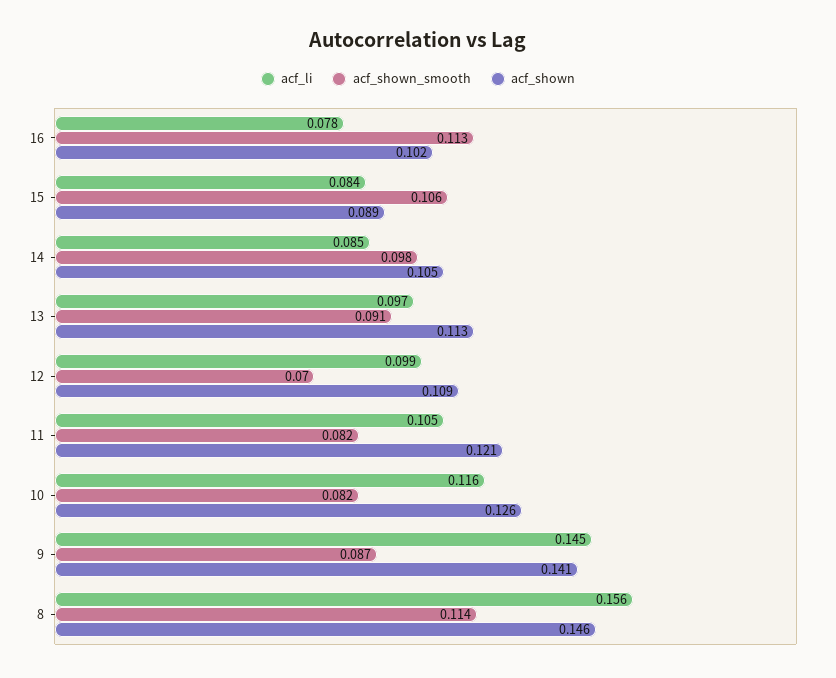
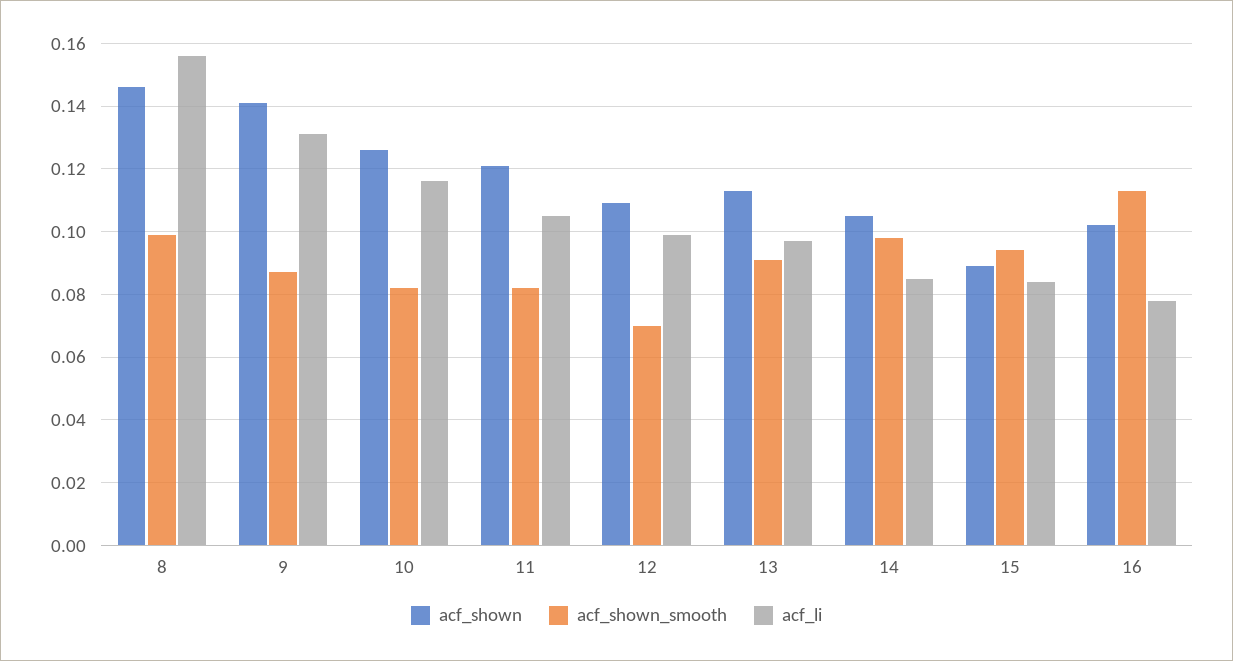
  {
    "acf_li": {
      "16": 0.078,
      "15": 0.084,
      "14": 0.085,
      "13": 0.097,
      "12": 0.099,
      "11": 0.105,
      "10": 0.116,
-     "9": 0.145,
+     "9": 0.13,
      "8": 0.156
    },
    "acf_shown_smooth": {
      "16": 0.113,
-     "15": 0.106,
+     "15": 0.095,
      "14": 0.098,
      "13": 0.091,
      "12": 0.07,
      "11": 0.082,
      "10": 0.082,
      "9": 0.087,
-     "8": 0.114
+     "8": 0.1
    },
    "acf_shown": {
      "16": 0.102,
      "15": 0.089,
      "14": 0.105,
      "13": 0.113,
      "12": 0.109,
      "11": 0.121,
      "10": 0.126,
      "9": 0.141,
      "8": 0.146
    }
  }

